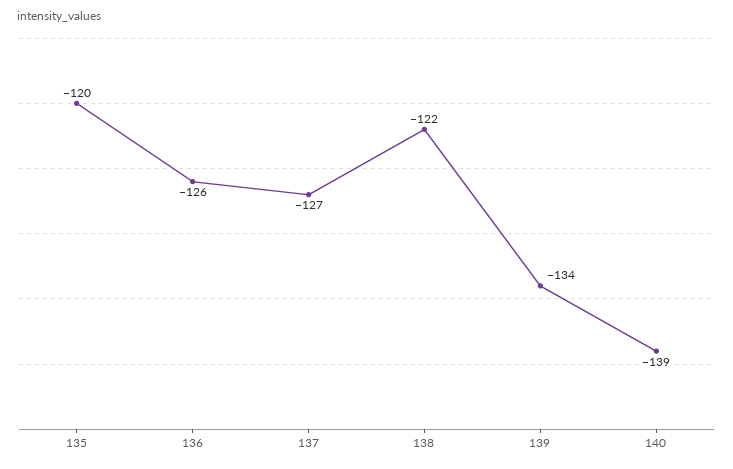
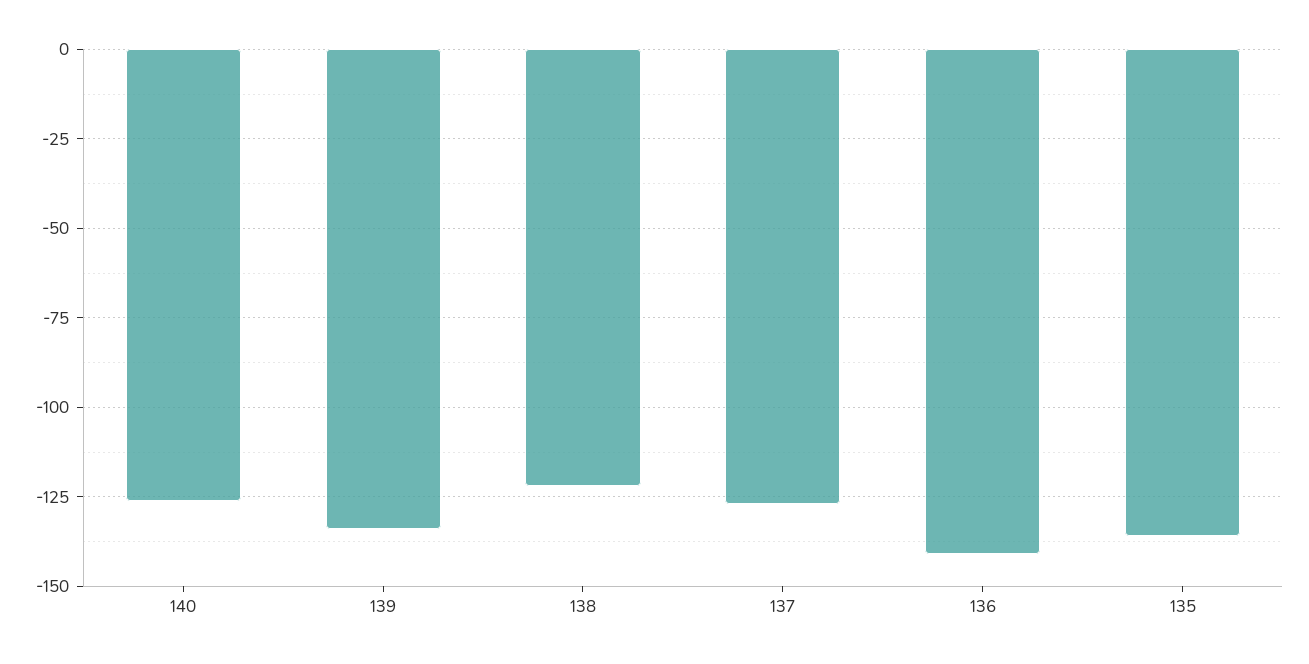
  {
-   "135": -120,
+   "135": -135,
-   "136": -126,
+   "136": -140,
    "137": -127,
    "138": -122,
    "139": -134,
-   "140": -139
+   "140": -125
  }

